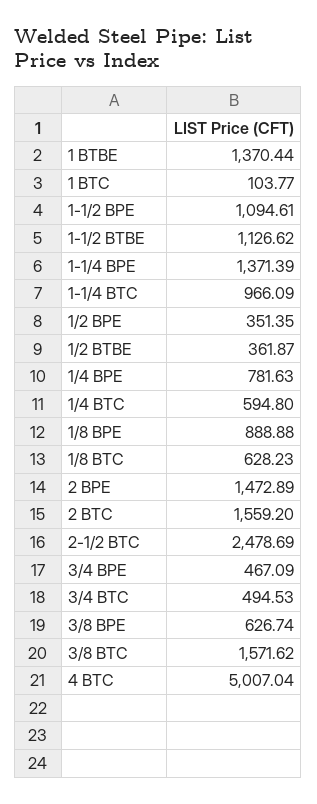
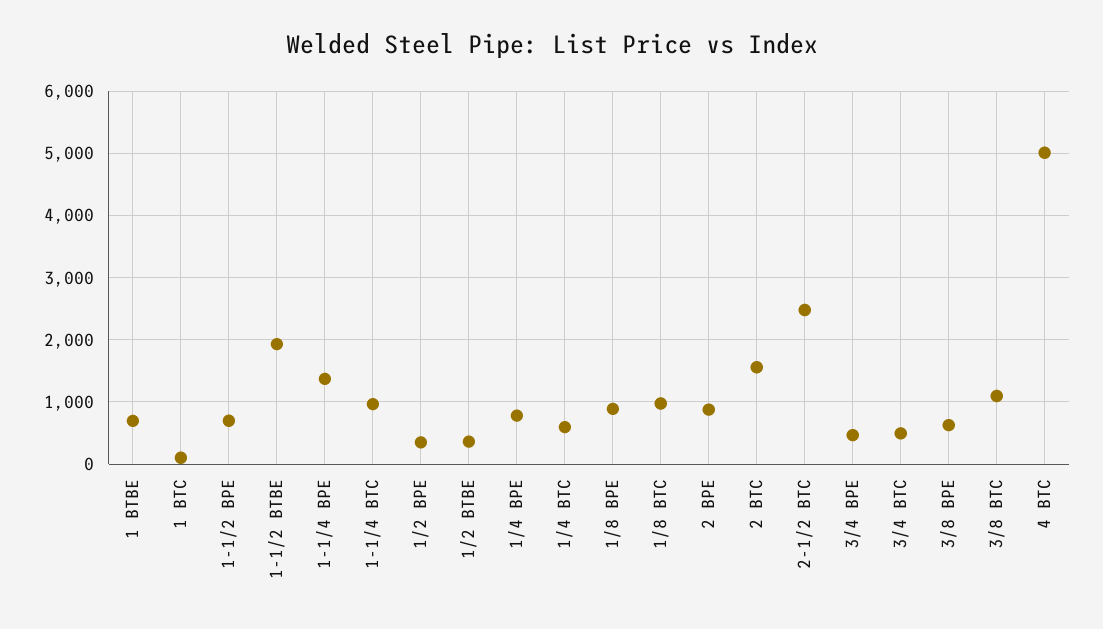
  {
-   "1 BTBE": 1370.44,
+   "1 BTBE": 700,
    "1 BTC": 103.77,
-   "1-1/2 BPE": 1094.61,
+   "1-1/2 BPE": 700,
-   "1-1/2 BTBE": 1126.62,
+   "1-1/2 BTBE": 1900,
    "1-1/4 BPE": 1371.39,
    "1-1/4 BTC": 966.09,
    "1/2 BPE": 351.35,
    "1/2 BTBE": 361.87,
    "1/4 BPE": 781.63,
    "1/4 BTC": 594.8,
    "1/8 BPE": 888.88,
-   "1/8 BTC": 628.23,
+   "1/8 BTC": 1000,
-   "2 BPE": 1472.89,
+   "2 BPE": 900,
    "2 BTC": 1559.2,
    "2-1/2 BTC": 2478.69,
    "3/4 BPE": 467.09,
    "3/4 BTC": 494.53,
    "3/8 BPE": 626.74,
-   "3/8 BTC": 1571.62,
+   "3/8 BTC": 1100,
    "4 BTC": 5007.04
  }

